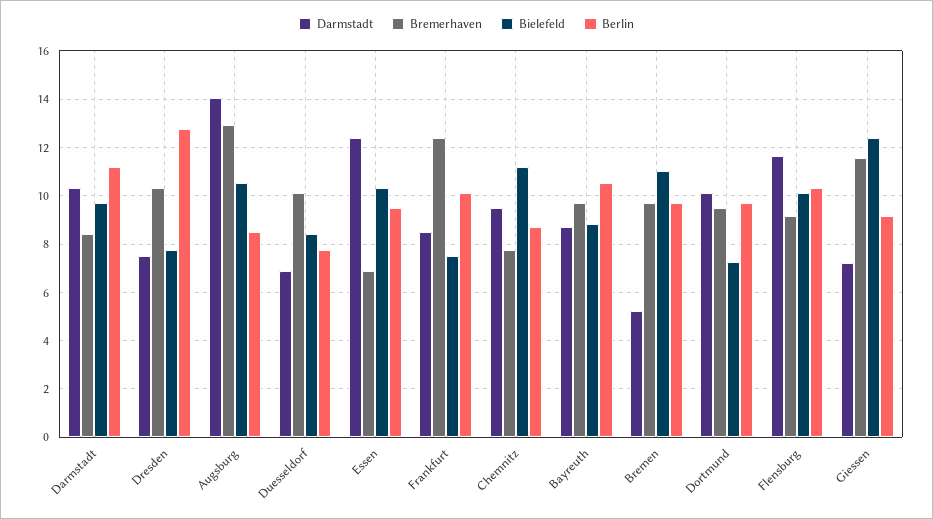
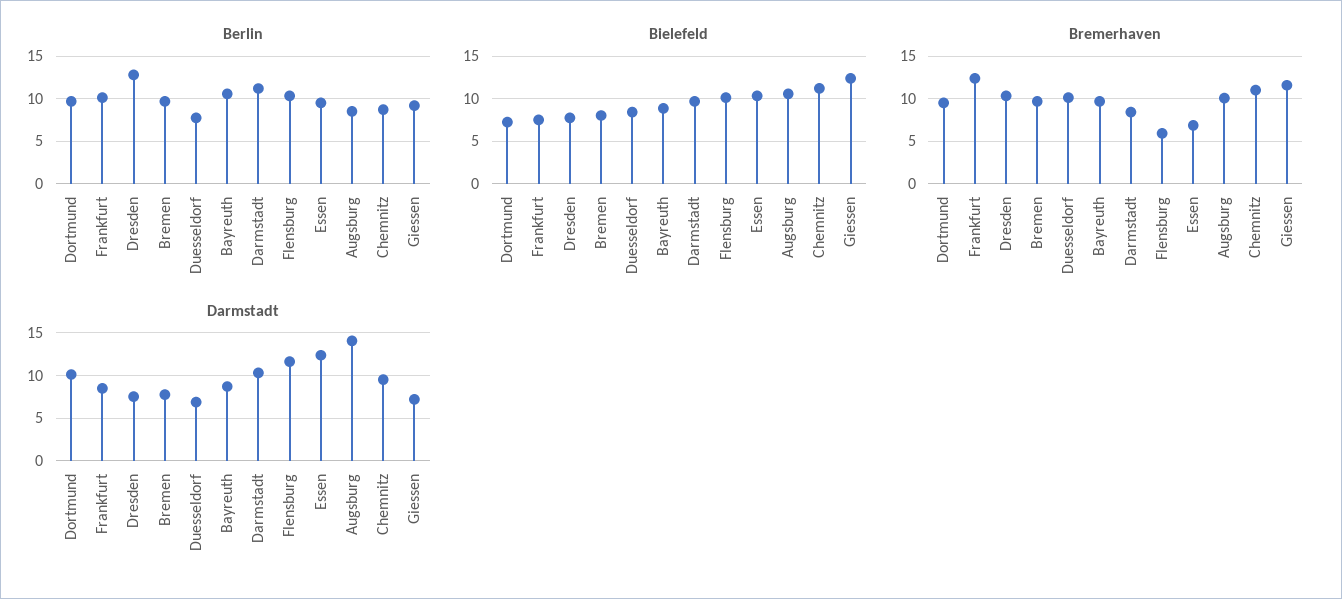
  {
    "Darmstadt": {
      "Darmstadt": 10.25,
      "Dresden": 7.5,
      "Augsburg": 14,
      "Duesseldorf": 6.75,
      "Essen": 12.5,
      "Frankfurt": 8.5,
      "Chemnitz": 9.5,
      "Bayreuth": 8.75,
-     "Bremen": 5.25,
+     "Bremen": 8,
      "Dortmund": 10,
      "Flensburg": 11.75,
      "Giessen": 7.25
    },
    "Bremerhaven": {
      "Darmstadt": 8.5,
      "Dresden": 10.25,
-     "Augsburg": 13,
+     "Augsburg": 10,
      "Duesseldorf": 10,
      "Essen": 6.75,
      "Frankfurt": 12.5,
-     "Chemnitz": 7.75,
+     "Chemnitz": 11,
      "Bayreuth": 9.75,
      "Bremen": 9.75,
      "Dortmund": 9.5,
-     "Flensburg": 9.25,
+     "Flensburg": 6,
      "Giessen": 11.5
    },
    "Bielefeld": {
      "Darmstadt": 9.75,
      "Dresden": 7.75,
      "Augsburg": 10.5,
      "Duesseldorf": 8.5,
      "Essen": 10.25,
      "Frankfurt": 7.5,
      "Chemnitz": 11.25,
      "Bayreuth": 8.75,
-     "Bremen": 11,
+     "Bremen": 8,
      "Dortmund": 7.25,
      "Flensburg": 10,
      "Giessen": 12.5
    },
    "Berlin": {
      "Darmstadt": 11.25,
      "Dresden": 12.75,
      "Augsburg": 8.5,
      "Duesseldorf": 7.75,
      "Essen": 9.5,
      "Frankfurt": 10,
      "Chemnitz": 8.75,
      "Bayreuth": 10.5,
      "Bremen": 9.75,
      "Dortmund": 9.75,
      "Flensburg": 10.25,
      "Giessen": 9.25
    }
  }

